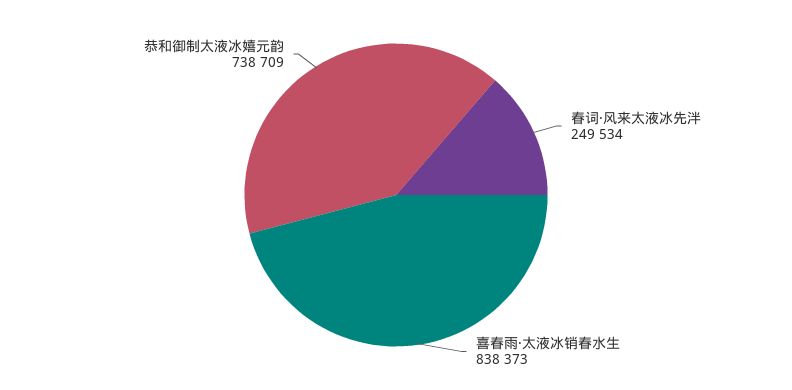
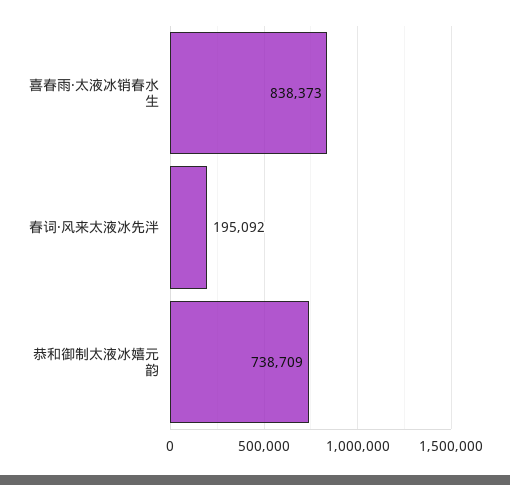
  {
-   "春词·风来太液冰先泮": 249534,
+   "春词·风来太液冰先泮": 195092,
    "喜春雨·太液冰销春水生": 838373,
    "恭和御制太液冰嬉元韵": 738709
  }

